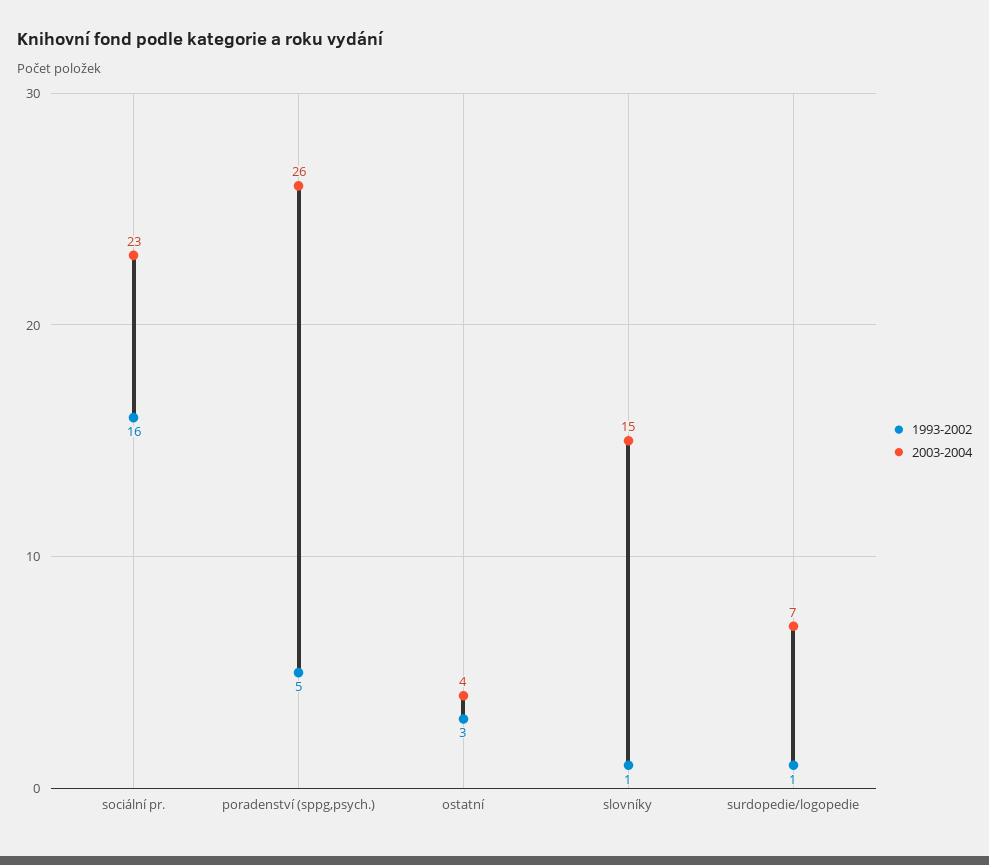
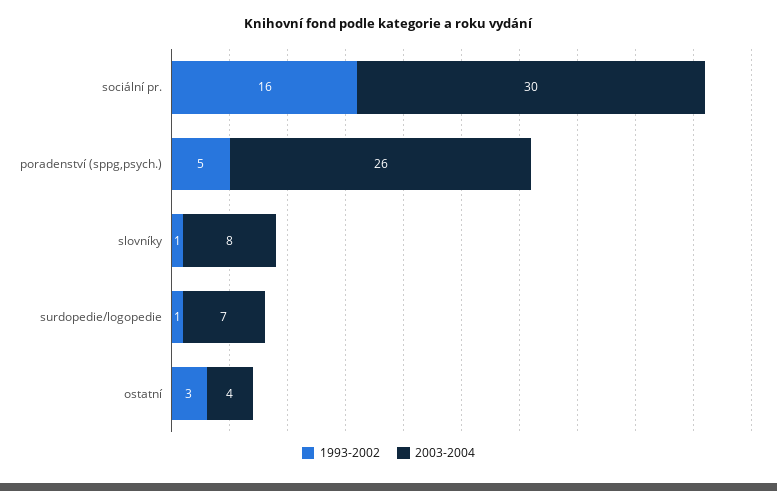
  {
    "1993-2002": {
      "sociální pr.": 16,
      "poradenství (sppg,psych.)": 5,
      "ostatní": 3,
      "slovníky": 1,
      "surdopedie/logopedie": 1
    },
    "2003-2004": {
-     "sociální pr.": 23,
+     "sociální pr.": 30,
      "poradenství (sppg,psych.)": 26,
      "ostatní": 4,
-     "slovníky": 15,
+     "slovníky": 8,
      "surdopedie/logopedie": 7
    }
  }

